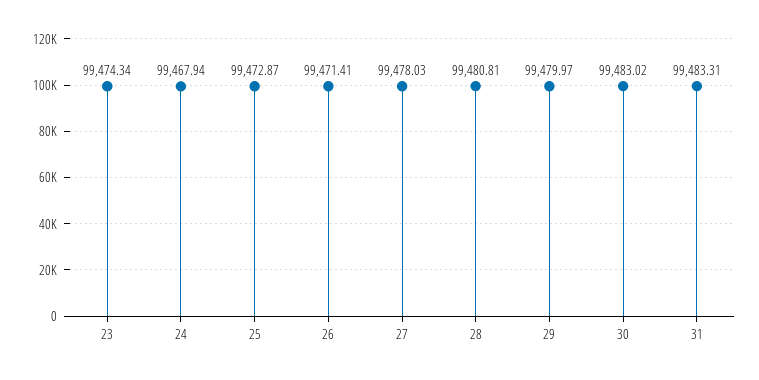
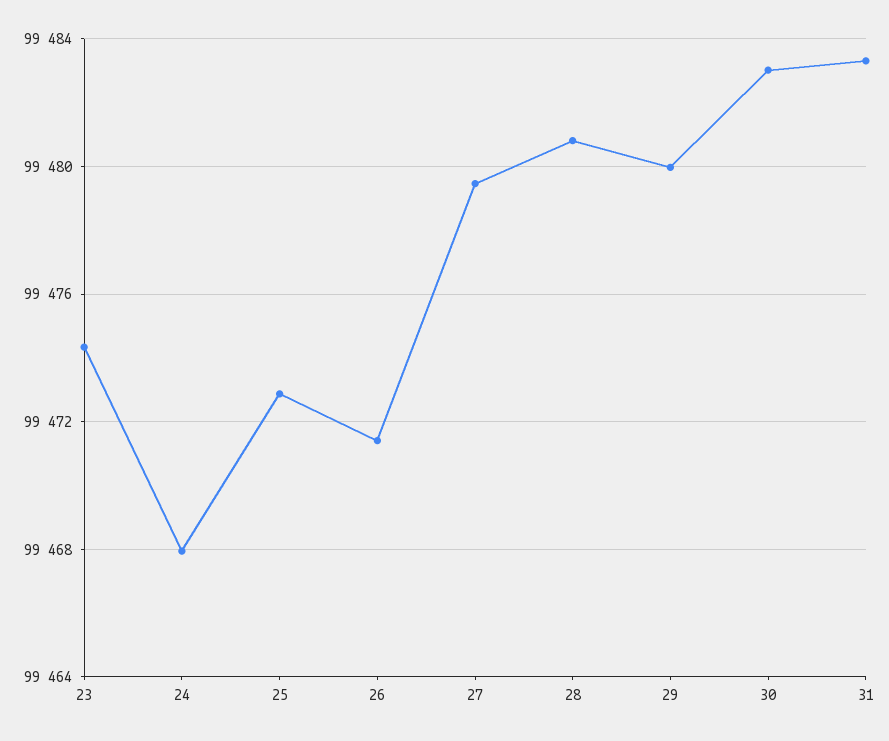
  {
    "23": 99474.34,
    "24": 99467.94,
    "25": 99472.87,
    "26": 99471.41,
-   "27": 99478.03,
+   "27": 99479.5,
    "28": 99480.81,
    "29": 99479.97,
    "30": 99483.02,
    "31": 99483.31
  }

